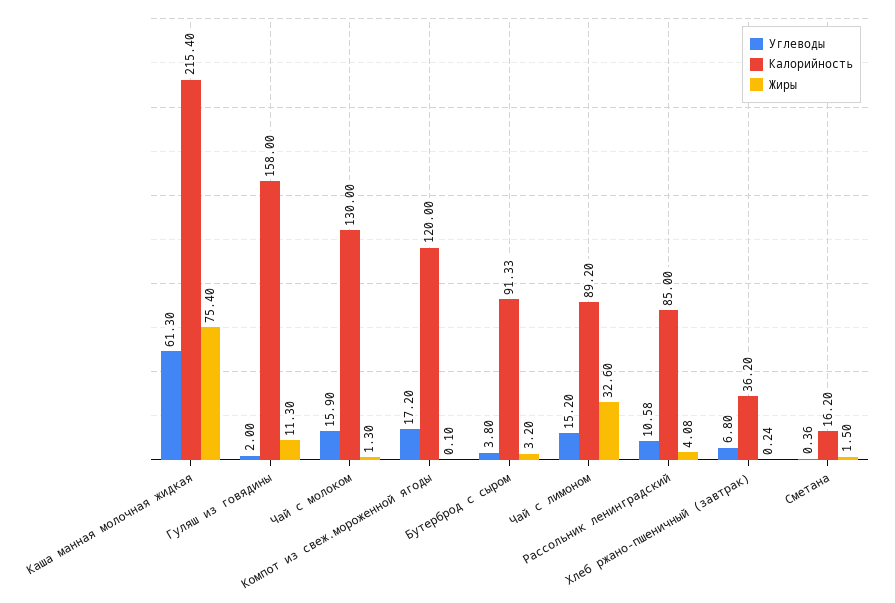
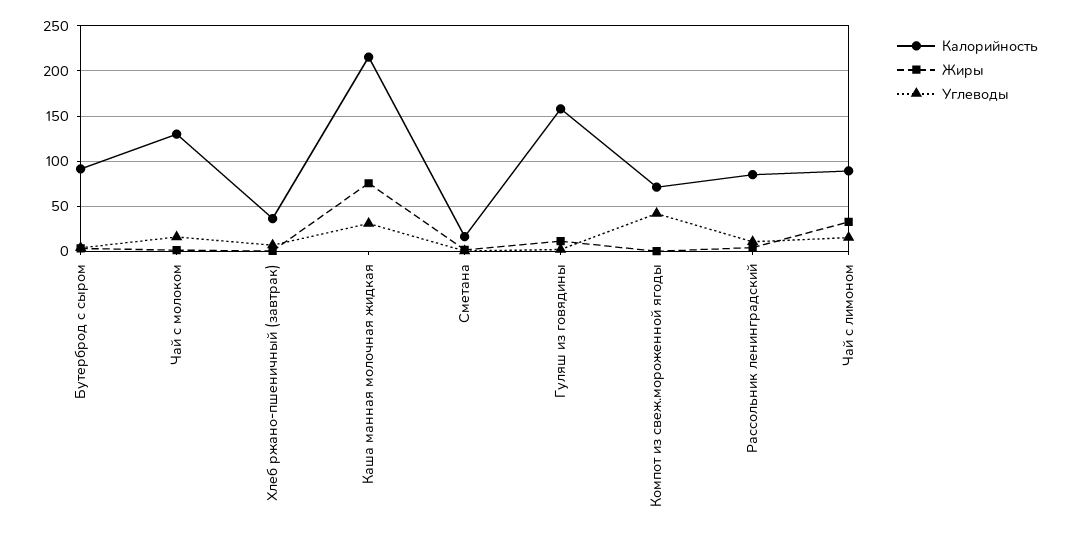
  {
    "Углеводы": {
-     "Каша манная молочная жидкая": 61.3,
+     "Каша манная молочная жидкая": 30,
      "Гуляш из говядины": 2,
      "Чай с молоком": 15.9,
-     "Компот из свеж.мороженной ягоды": 17.2,
+     "Компот из свеж.мороженной ягоды": 40,
      "Бутерброд с сыром": 3.8,
      "Чай с лимоном": 15.2,
      "Рассольник ленинградский": 10.58,
      "Хлеб ржано-пшеничный (завтрак)": 6.8,
      "Сметана": 0.36
    },
    "Калорийность": {
      "Каша манная молочная жидкая": 215.4,
      "Гуляш из говядины": 158,
      "Чай с молоком": 130,
-     "Компот из свеж.мороженной ягоды": 120,
+     "Компот из свеж.мороженной ягоды": 70,
      "Бутерброд с сыром": 91.33,
      "Чай с лимоном": 89.2,
      "Рассольник ленинградский": 85,
      "Хлеб ржано-пшеничный (завтрак)": 36.2,
      "Сметана": 16.2
    },
    "Жиры": {
      "Каша манная молочная жидкая": 75.4,
      "Гуляш из говядины": 11.3,
      "Чай с молоком": 1.3,
      "Компот из свеж.мороженной ягоды": 0.1,
      "Бутерброд с сыром": 3.2,
      "Чай с лимоном": 32.6,
      "Рассольник ленинградский": 4.08,
      "Хлеб ржано-пшеничный (завтрак)": 0.24,
      "Сметана": 1.5
    }
  }

